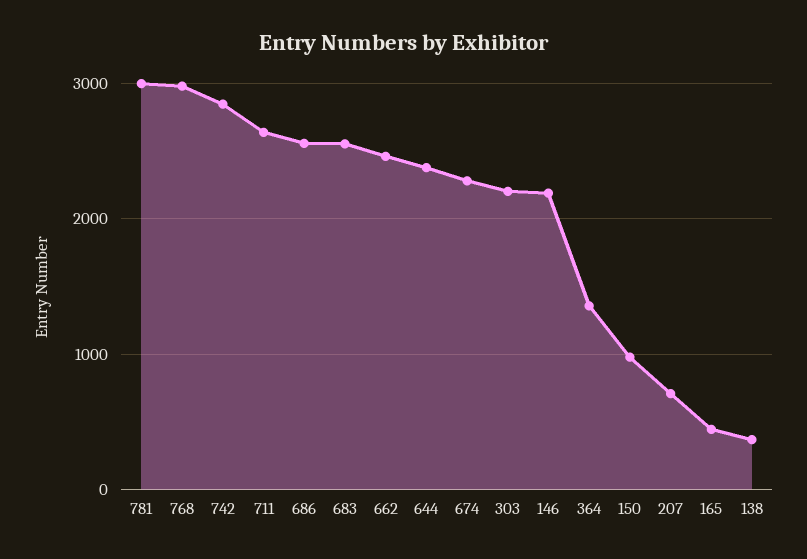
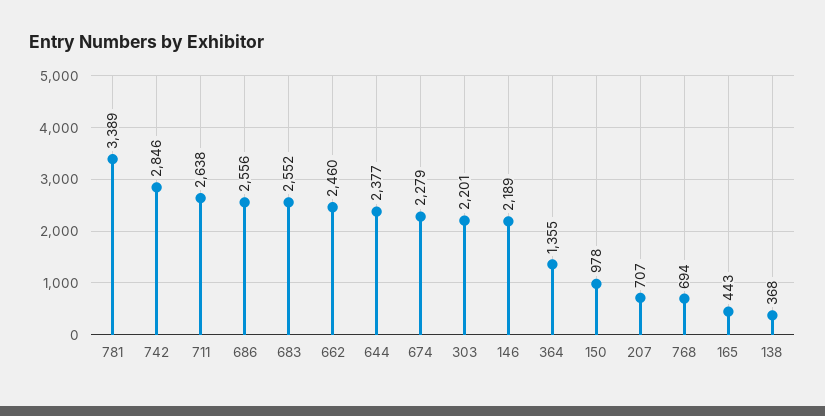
  {
-   "781": 3000,
+   "781": 3389,
-   "768": 3000,
+   "768": 694,
    "742": 2846,
    "711": 2638,
    "686": 2556,
    "683": 2552,
    "662": 2460,
    "644": 2377,
    "674": 2279,
    "303": 2201,
    "146": 2189,
    "364": 1355,
    "150": 978,
    "207": 707,
    "165": 443,
    "138": 368
  }

